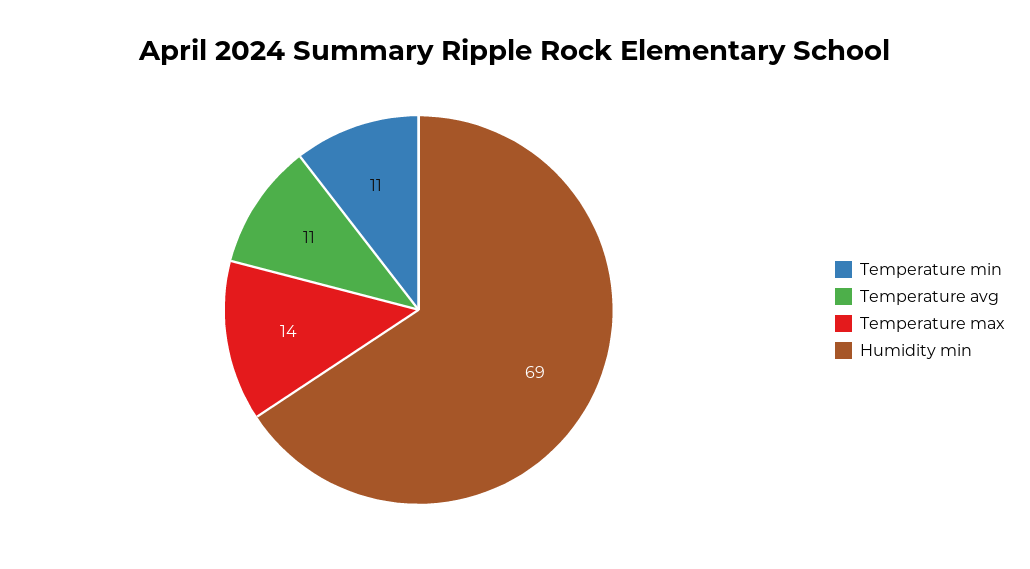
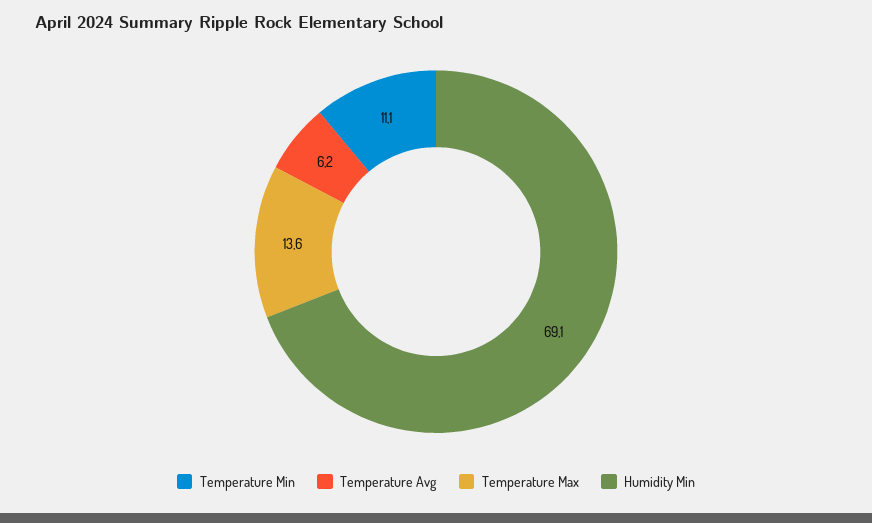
  {
    "Temperature min": 11.1,
-   "Temperature avg": 11,
+   "Temperature avg": 6.2,
    "Temperature max": 13.6,
    "Humidity min": 69.1
  }

